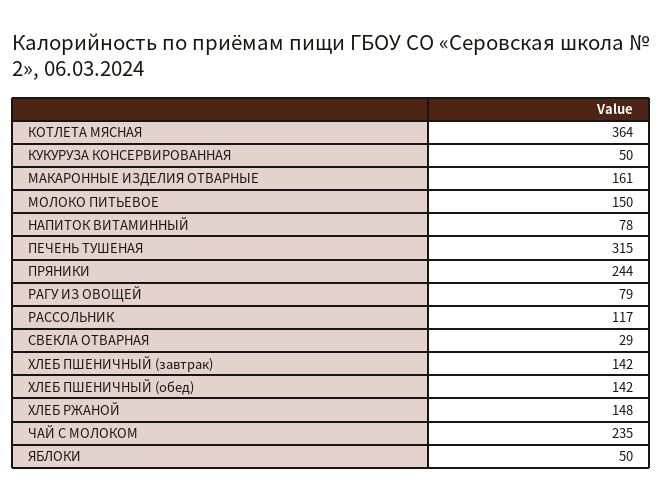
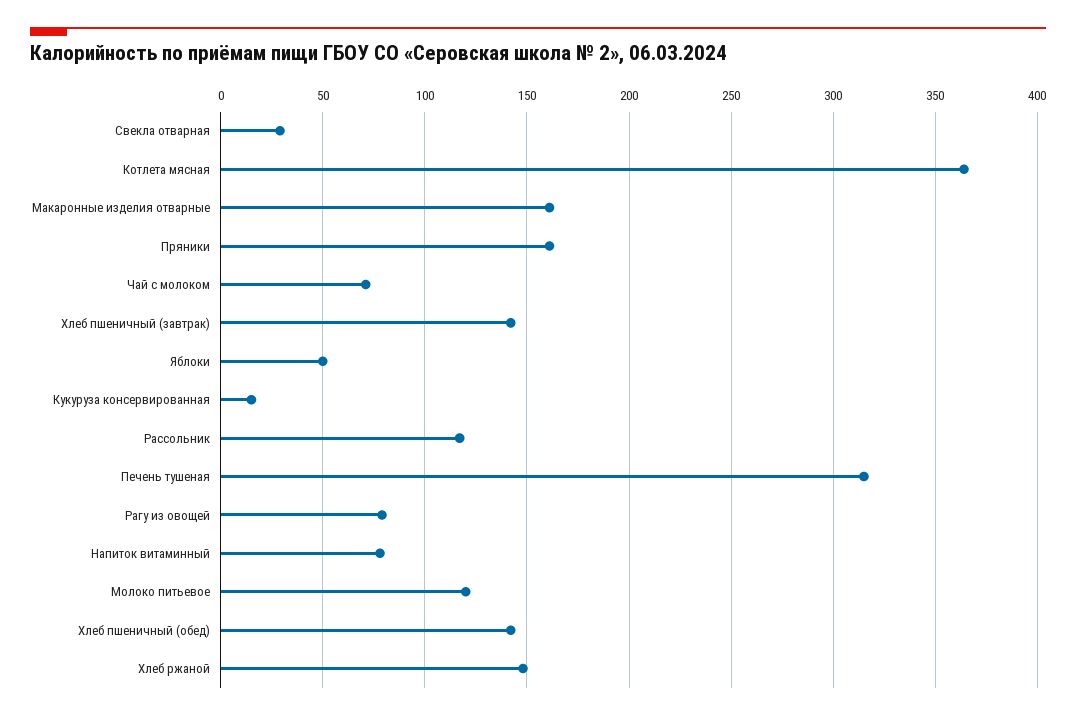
  {
    "КОТЛЕТА МЯСНАЯ": 364,
-   "КУКУРУЗА КОНСЕРВИРОВАННАЯ": 50,
+   "КУКУРУЗА КОНСЕРВИРОВАННАЯ": 15,
    "МАКАРОННЫЕ ИЗДЕЛИЯ ОТВАРНЫЕ": 161,
-   "МОЛОКО ПИТЬЕВОЕ": 150,
+   "МОЛОКО ПИТЬЕВОЕ": 120,
    "НАПИТОК ВИТАМИННЫЙ": 78,
    "ПЕЧЕНЬ ТУШЕНАЯ": 315,
-   "ПРЯНИКИ": 244,
+   "ПРЯНИКИ": 160,
    "РАГУ ИЗ ОВОЩЕЙ": 79,
    "РАССОЛЬНИК": 117,
    "СВЕКЛА ОТВАРНАЯ": 29,
    "ХЛЕБ ПШЕНИЧНЫЙ (завтрак)": 142,
    "ХЛЕБ ПШЕНИЧНЫЙ (обед)": 142,
    "ХЛЕБ РЖАНОЙ": 148,
-   "ЧАЙ С МОЛОКОМ": 235,
+   "ЧАЙ С МОЛОКОМ": 70,
    "ЯБЛОКИ": 50
  }

